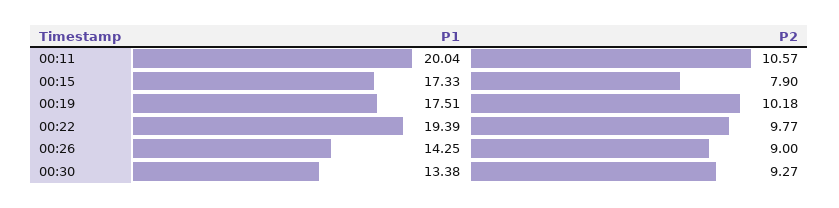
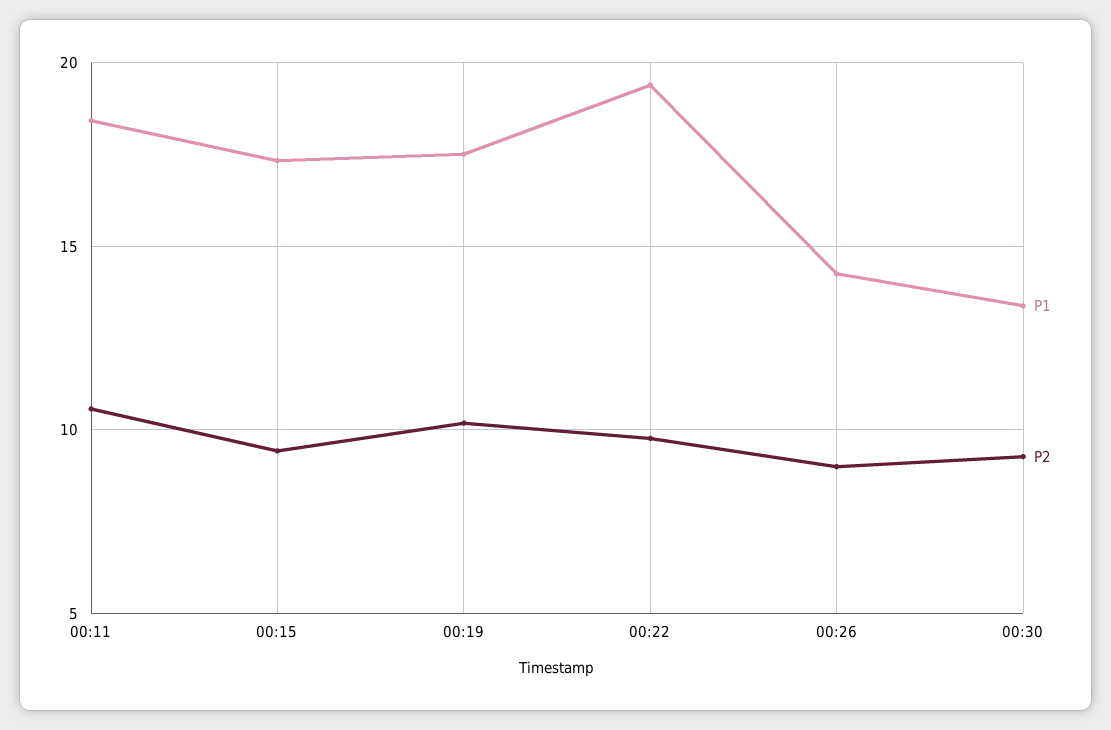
  {
    "P1": {
-     "00:11": 20.04,
+     "00:11": 18.5,
      "00:15": 17.33,
      "00:19": 17.51,
      "00:22": 19.39,
      "00:26": 14.25,
      "00:30": 13.38
    },
    "P2": {
      "00:11": 10.57,
-     "00:15": 7.9,
+     "00:15": 9.5,
      "00:19": 10.18,
      "00:22": 9.77,
      "00:26": 9,
      "00:30": 9.27
    }
  }

